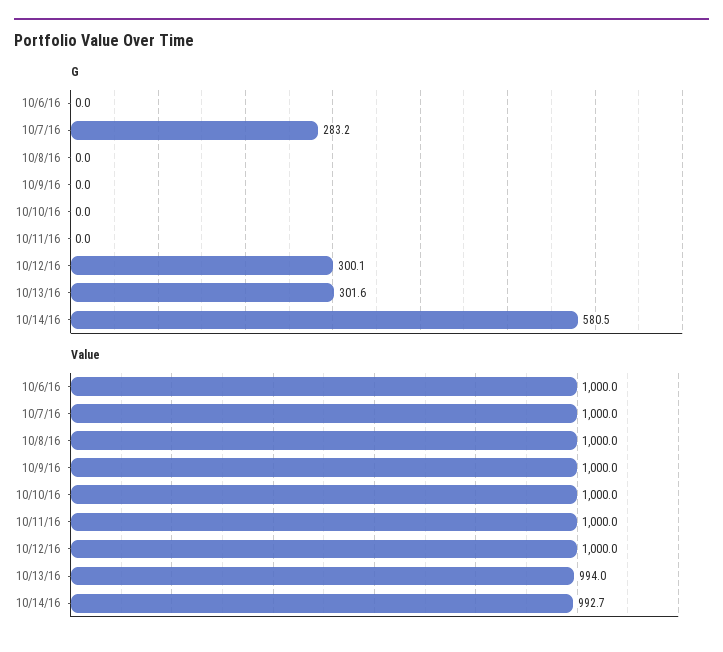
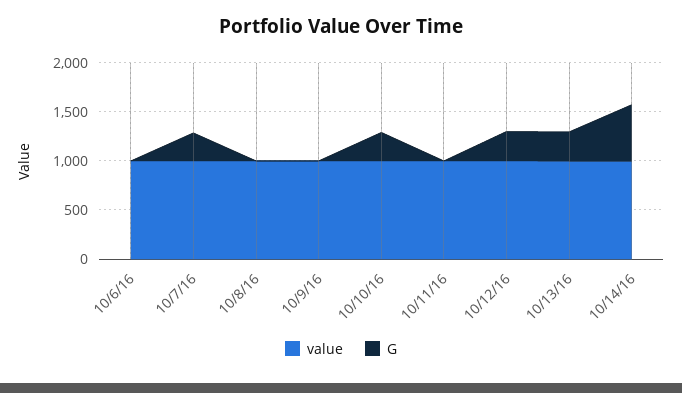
  {
    "G": {
      "10/6/16": 0,
      "10/7/16": 283.2,
      "10/8/16": 0,
      "10/9/16": 0,
-     "10/10/16": 0,
+     "10/10/16": 300,
      "10/11/16": 0,
      "10/12/16": 300.1,
      "10/13/16": 301.6,
      "10/14/16": 580.5
    },
    "Value": {
      "10/6/16": 1000,
      "10/7/16": 1000,
      "10/8/16": 1000,
      "10/9/16": 1000,
      "10/10/16": 1000,
      "10/11/16": 1000,
      "10/12/16": 1000,
      "10/13/16": 994,
      "10/14/16": 992.7
    }
  }

